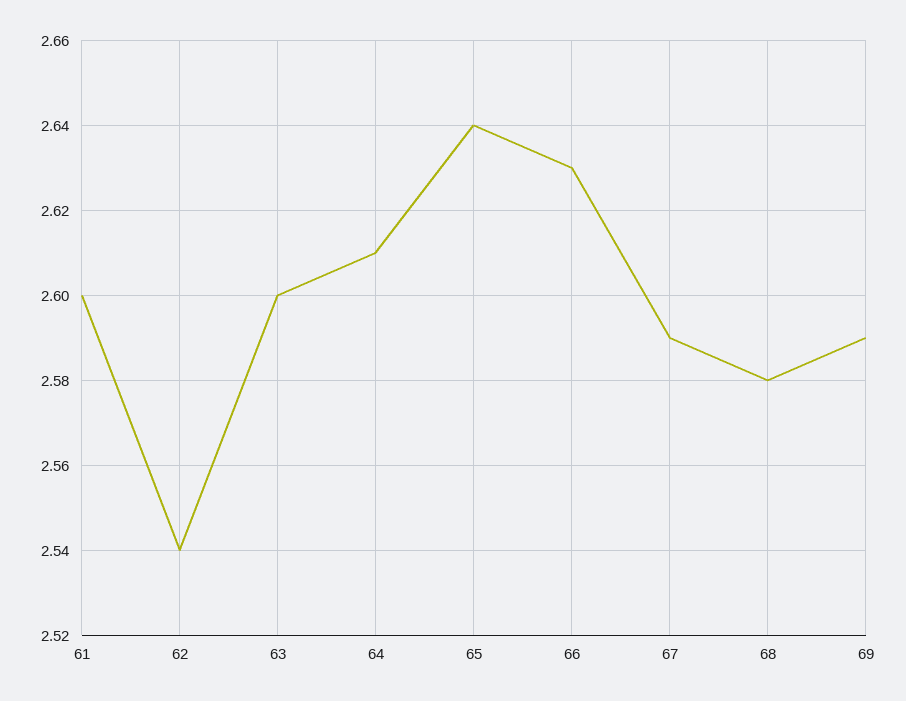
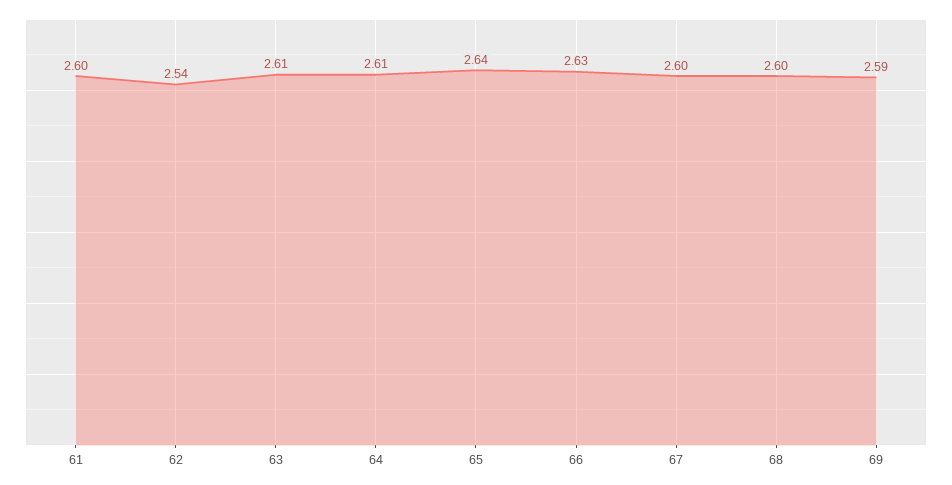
  {
    "61": 2.6,
    "62": 2.54,
-   "63": 2.6,
+   "63": 2.61,
    "64": 2.61,
    "65": 2.64,
    "66": 2.63,
-   "67": 2.59,
+   "67": 2.6,
-   "68": 2.58,
+   "68": 2.6,
    "69": 2.59
  }

